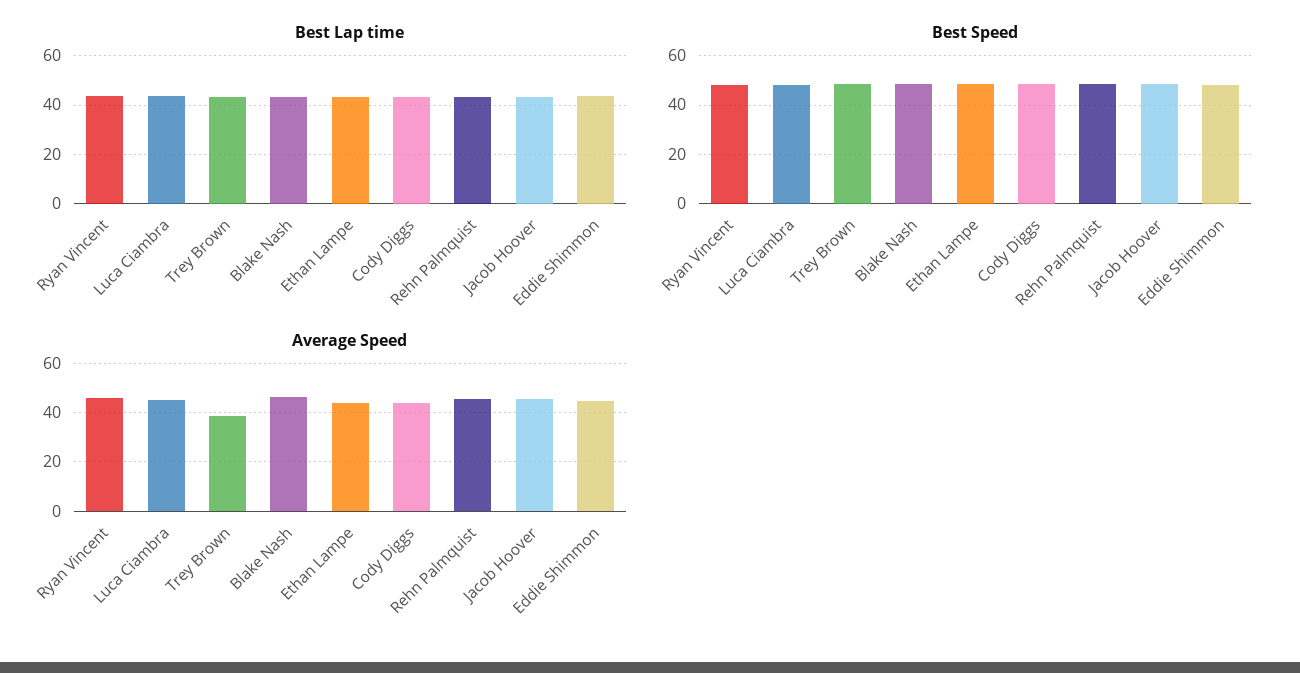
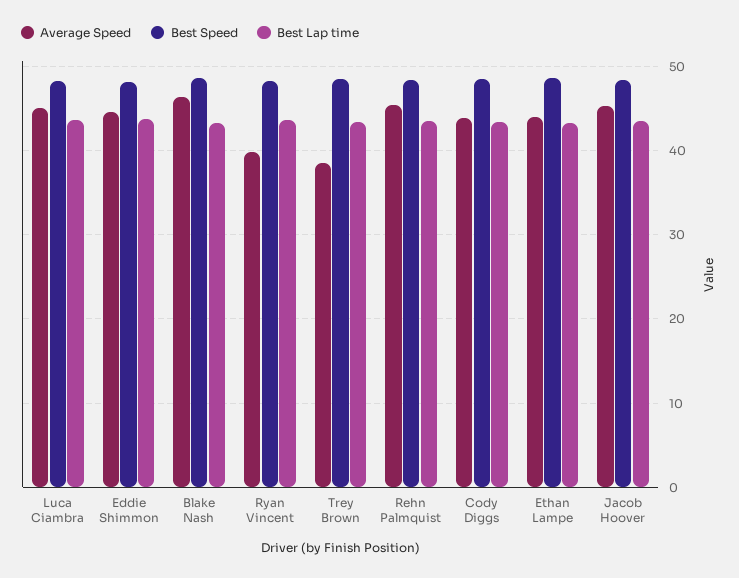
  {
    "Best Lap time": {
      "Ryan Vincent": 44,
      "Luca Ciambra": 44,
      "Trey Brown": 43,
      "Blake Nash": 43,
      "Ethan Lampe": 43,
      "Cody Diggs": 43,
      "Rehn Palmquist": 43,
      "Jacob Hoover": 43,
      "Eddie Shimmon": 44
    },
    "Best Speed": {
      "Ryan Vincent": 48,
      "Luca Ciambra": 48,
      "Trey Brown": 48,
      "Blake Nash": 49,
      "Ethan Lampe": 49,
      "Cody Diggs": 48,
      "Rehn Palmquist": 48,
      "Jacob Hoover": 48,
      "Eddie Shimmon": 48
    },
    "Average Speed": {
-     "Ryan Vincent": 45,
+     "Ryan Vincent": 40,
      "Luca Ciambra": 45,
      "Trey Brown": 39,
      "Blake Nash": 46,
      "Ethan Lampe": 44,
      "Cody Diggs": 44,
      "Rehn Palmquist": 45,
      "Jacob Hoover": 45,
      "Eddie Shimmon": 45
    }
  }

